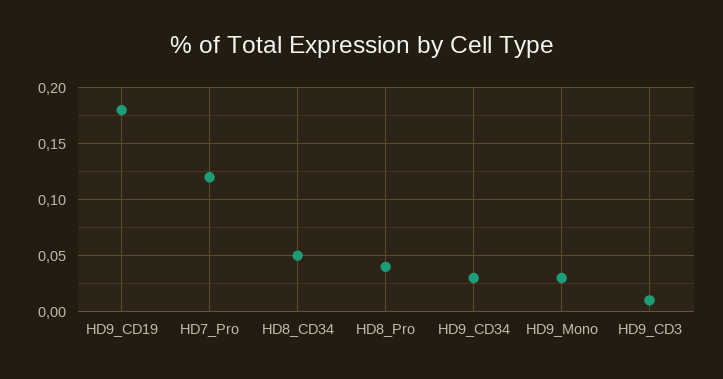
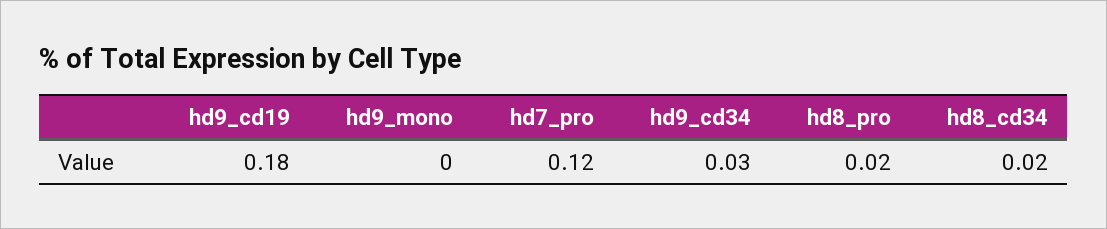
  {
    "HD9_CD19": 0.18,
    "HD7_Pro": 0.12,
-   "HD8_CD34": 0.05,
+   "HD8_CD34": 0.02,
-   "HD8_Pro": 0.04,
+   "HD8_Pro": 0.02,
    "HD9_CD34": 0.03,
-   "HD9_Mono": 0.03,
+   "HD9_Mono": 0
-   "HD9_CD3": 0.01
  }

